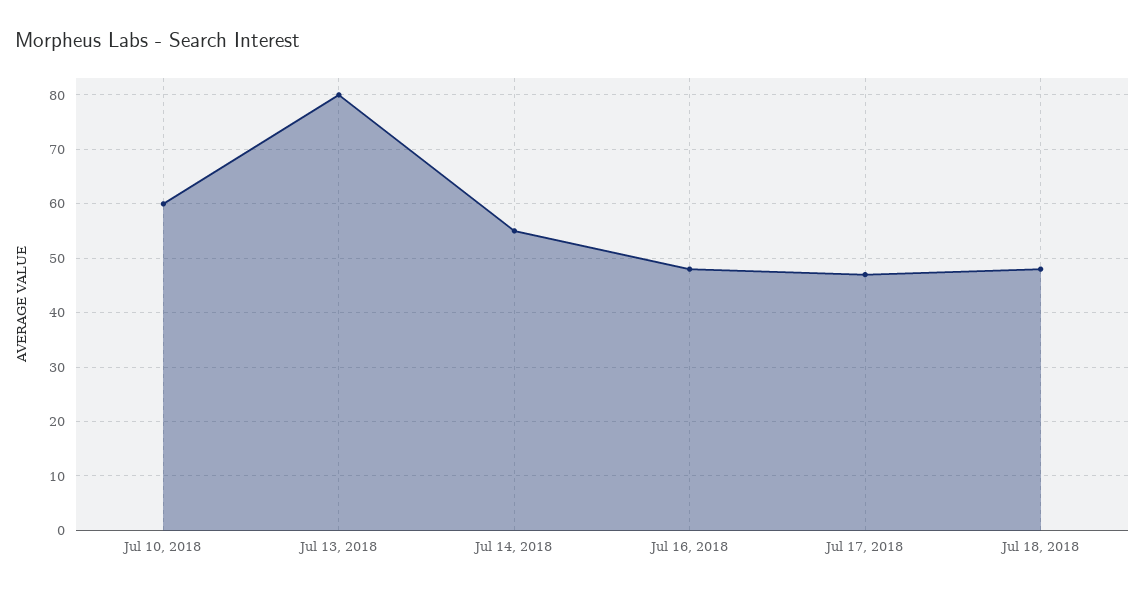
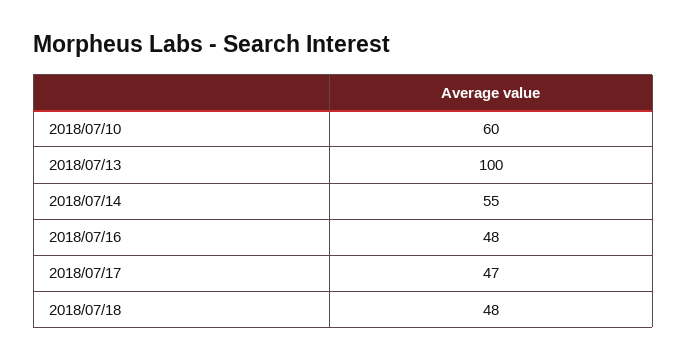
  {
    "Jul 10, 2018": 60,
-   "Jul 13, 2018": 80,
+   "Jul 13, 2018": 100,
    "Jul 14, 2018": 55,
    "Jul 16, 2018": 48,
    "Jul 17, 2018": 47,
    "Jul 18, 2018": 48
  }

